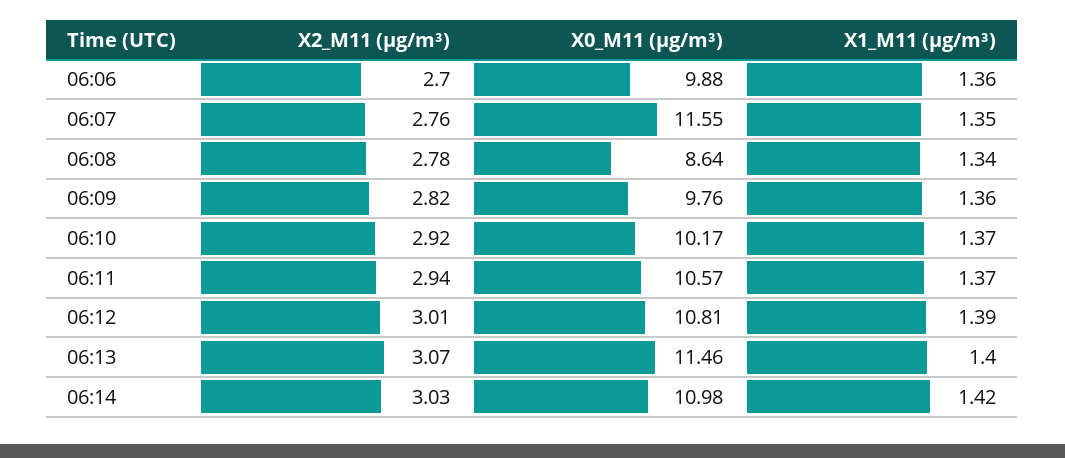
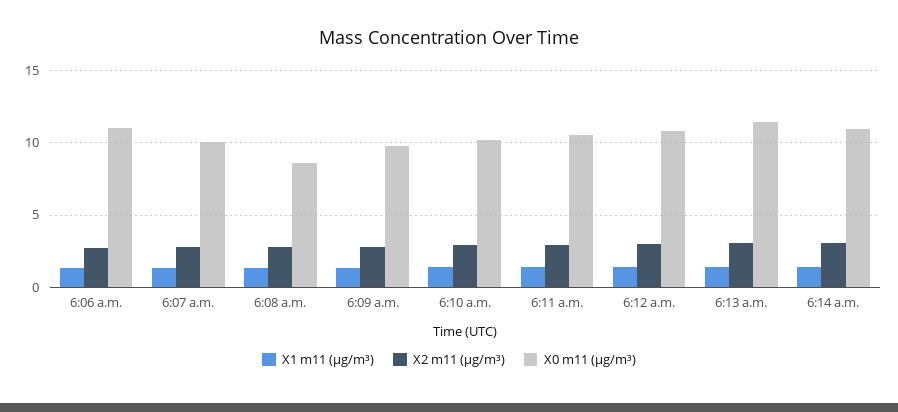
  {
    "X2_M11 (μg/m³)": {
      "06:06": 2.7,
      "06:07": 2.76,
      "06:08": 2.78,
      "06:09": 2.82,
      "06:10": 2.92,
      "06:11": 2.94,
      "06:12": 3.01,
      "06:13": 3.07,
      "06:14": 3.03
    },
    "X0_M11 (μg/m³)": {
-     "06:06": 9.88,
+     "06:06": 11,
-     "06:07": 11.55,
+     "06:07": 10,
      "06:08": 8.64,
      "06:09": 9.76,
      "06:10": 10.17,
      "06:11": 10.57,
      "06:12": 10.81,
      "06:13": 11.46,
      "06:14": 10.98
    },
    "X1_M11 (μg/m³)": {
      "06:06": 1.36,
      "06:07": 1.35,
      "06:08": 1.34,
      "06:09": 1.36,
      "06:10": 1.37,
      "06:11": 1.37,
      "06:12": 1.39,
      "06:13": 1.4,
      "06:14": 1.42
    }
  }

